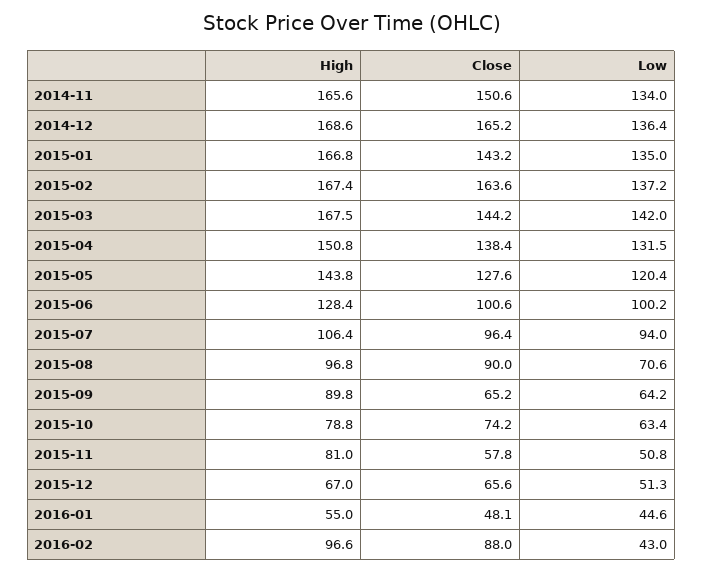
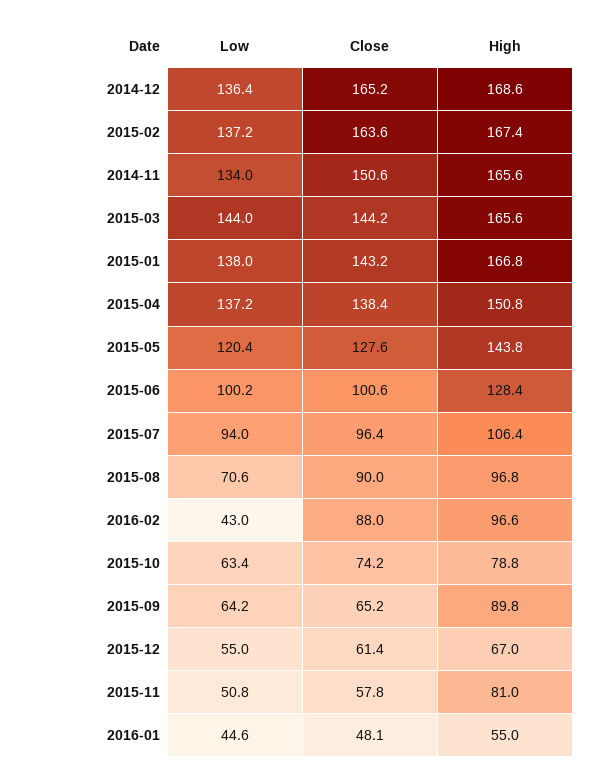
  {
    "High": {
      "2014-11": 165.6,
      "2014-12": 168.6,
      "2015-01": 166.8,
      "2015-02": 167.4,
-     "2015-03": 167.5,
+     "2015-03": 165.6,
      "2015-04": 150.8,
      "2015-05": 143.8,
      "2015-06": 128.4,
      "2015-07": 106.4,
      "2015-08": 96.8,
      "2015-09": 89.8,
      "2015-10": 78.8,
      "2015-11": 81,
      "2015-12": 67,
      "2016-01": 55,
      "2016-02": 96.6
    },
    "Close": {
      "2014-11": 150.6,
      "2014-12": 165.2,
      "2015-01": 143.2,
      "2015-02": 163.6,
      "2015-03": 144.2,
      "2015-04": 138.4,
      "2015-05": 127.6,
      "2015-06": 100.6,
      "2015-07": 96.4,
      "2015-08": 90,
      "2015-09": 65.2,
      "2015-10": 74.2,
      "2015-11": 57.8,
-     "2015-12": 65.6,
+     "2015-12": 61.4,
      "2016-01": 48.1,
      "2016-02": 88
    },
    "Low": {
      "2014-11": 134,
      "2014-12": 136.4,
-     "2015-01": 135,
+     "2015-01": 138,
      "2015-02": 137.2,
-     "2015-03": 142,
+     "2015-03": 144,
-     "2015-04": 131.5,
+     "2015-04": 137.2,
      "2015-05": 120.4,
      "2015-06": 100.2,
      "2015-07": 94,
      "2015-08": 70.6,
      "2015-09": 64.2,
      "2015-10": 63.4,
      "2015-11": 50.8,
-     "2015-12": 51.3,
+     "2015-12": 55,
      "2016-01": 44.6,
      "2016-02": 43
    }
  }

